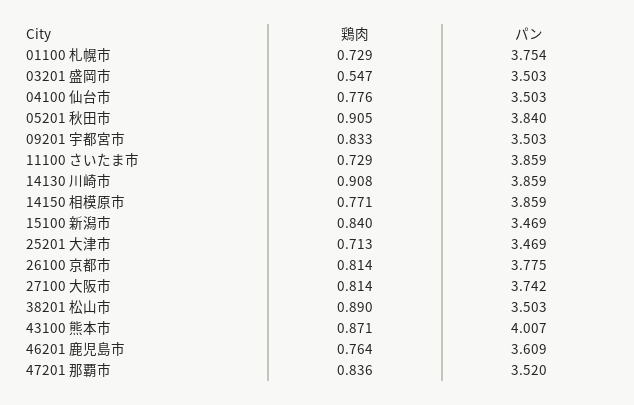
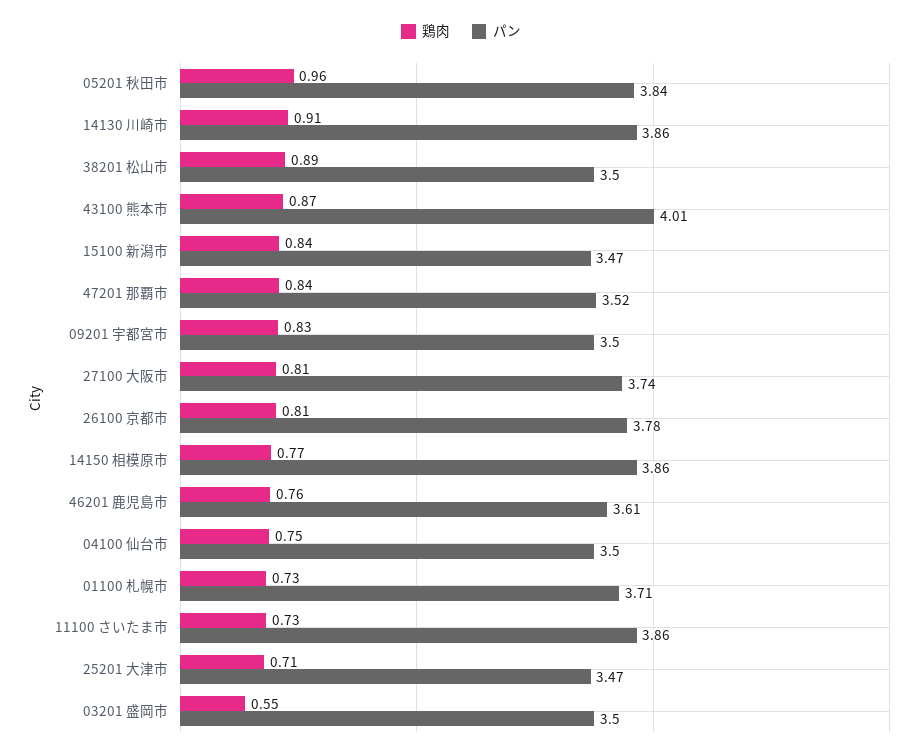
  {
    "鶏肉": {
      "01100 札幌市": 0.729,
      "03201 盛岡市": 0.547,
-     "04100 仙台市": 0.776,
+     "04100 仙台市": 0.75,
-     "05201 秋田市": 0.905,
+     "05201 秋田市": 0.96,
      "09201 宇都宮市": 0.833,
      "11100 さいたま市": 0.729,
      "14130 川崎市": 0.908,
      "14150 相模原市": 0.771,
      "15100 新潟市": 0.84,
      "25201 大津市": 0.713,
      "26100 京都市": 0.814,
      "27100 大阪市": 0.814,
      "38201 松山市": 0.89,
      "43100 熊本市": 0.871,
      "46201 鹿児島市": 0.764,
      "47201 那覇市": 0.836
    },
    "パン": {
-     "01100 札幌市": 3.754,
+     "01100 札幌市": 3.71,
      "03201 盛岡市": 3.503,
      "04100 仙台市": 3.503,
      "05201 秋田市": 3.84,
      "09201 宇都宮市": 3.503,
      "11100 さいたま市": 3.859,
      "14130 川崎市": 3.859,
      "14150 相模原市": 3.859,
      "15100 新潟市": 3.469,
      "25201 大津市": 3.469,
      "26100 京都市": 3.775,
      "27100 大阪市": 3.742,
      "38201 松山市": 3.503,
      "43100 熊本市": 4.007,
      "46201 鹿児島市": 3.609,
      "47201 那覇市": 3.52
    }
  }

